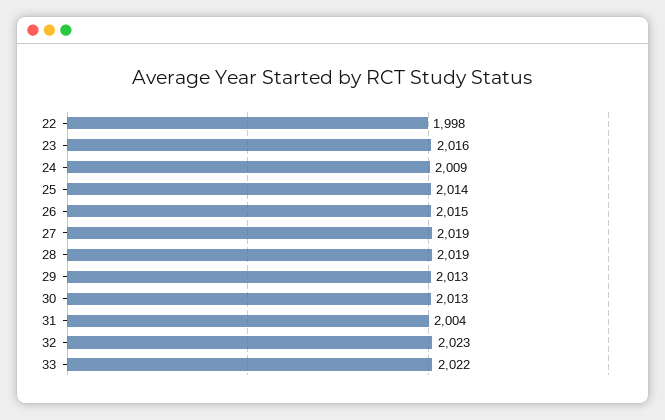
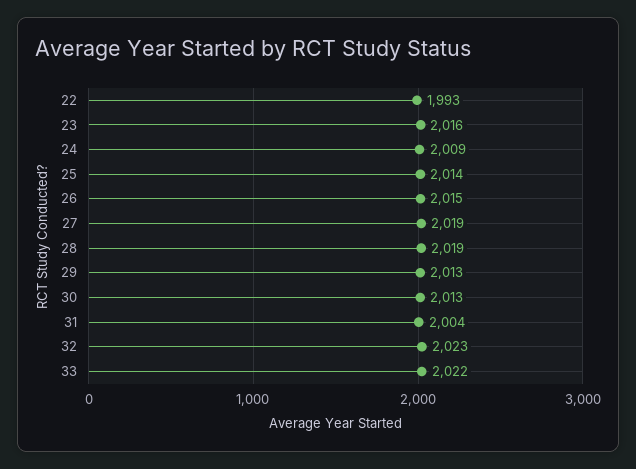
  {
-   "22": 1998,
+   "22": 1993,
    "23": 2016,
    "24": 2009,
    "25": 2014,
    "26": 2015,
    "27": 2019,
    "28": 2019,
    "29": 2013,
    "30": 2013,
    "31": 2004,
    "32": 2023,
    "33": 2022
  }

